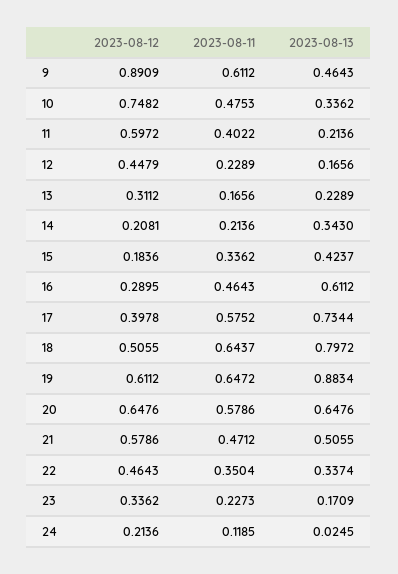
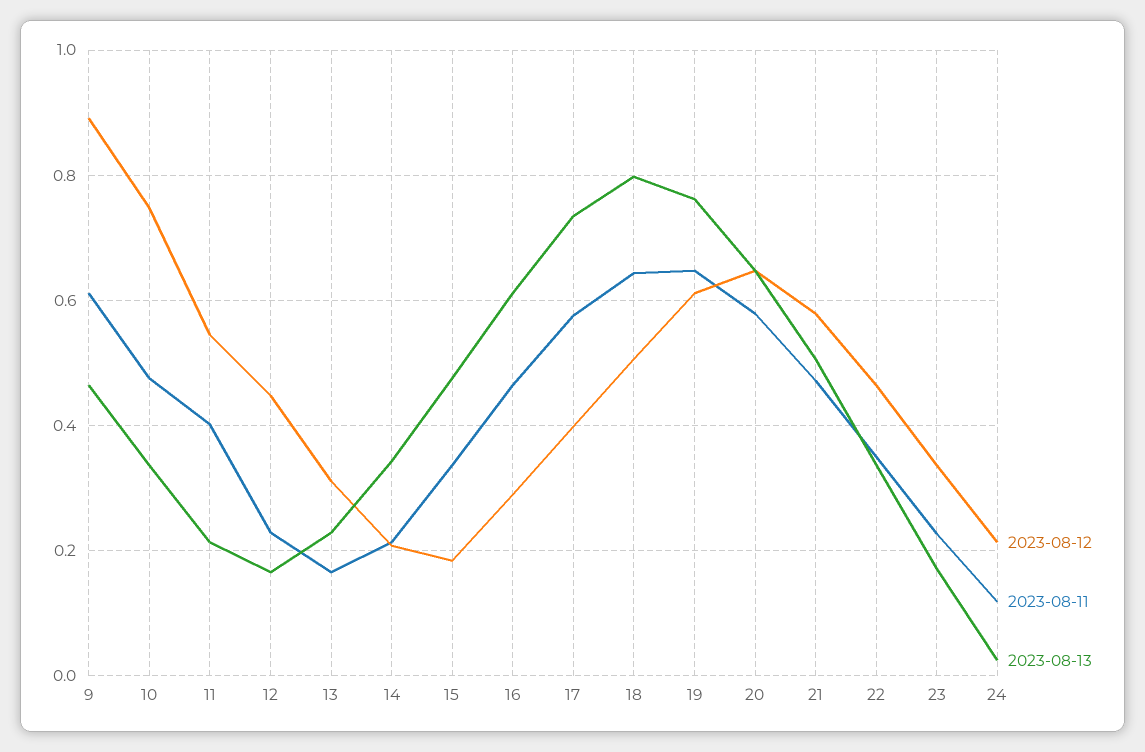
  {
    "2023-08-12": {
      "9": 0.8909,
      "10": 0.7482,
-     "11": 0.5972,
+     "11": 0.54,
      "12": 0.4479,
      "13": 0.3112,
      "14": 0.2081,
      "15": 0.1836,
      "16": 0.2895,
      "17": 0.3978,
      "18": 0.5055,
      "19": 0.6112,
      "20": 0.6476,
      "21": 0.5786,
      "22": 0.4643,
      "23": 0.3362,
      "24": 0.2136
    },
    "2023-08-11": {
      "9": 0.6112,
      "10": 0.4753,
      "11": 0.4022,
      "12": 0.2289,
      "13": 0.1656,
      "14": 0.2136,
      "15": 0.3362,
      "16": 0.4643,
      "17": 0.5752,
      "18": 0.6437,
      "19": 0.6472,
      "20": 0.5786,
      "21": 0.4712,
      "22": 0.3504,
      "23": 0.2273,
      "24": 0.1185
    },
    "2023-08-13": {
      "9": 0.4643,
      "10": 0.3362,
      "11": 0.2136,
      "12": 0.1656,
      "13": 0.2289,
      "14": 0.343,
-     "15": 0.4237,
+     "15": 0.48,
      "16": 0.6112,
      "17": 0.7344,
      "18": 0.7972,
-     "19": 0.8834,
+     "19": 0.76,
      "20": 0.6476,
      "21": 0.5055,
      "22": 0.3374,
      "23": 0.1709,
      "24": 0.0245
    }
  }

